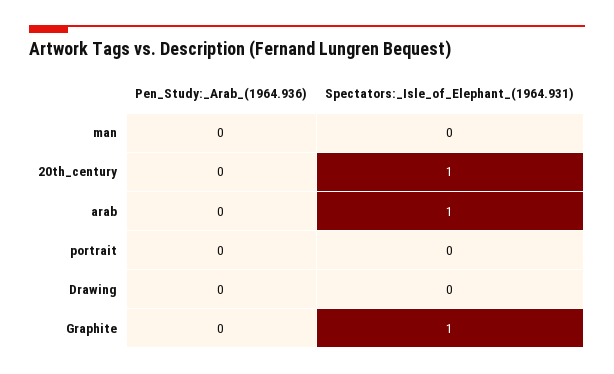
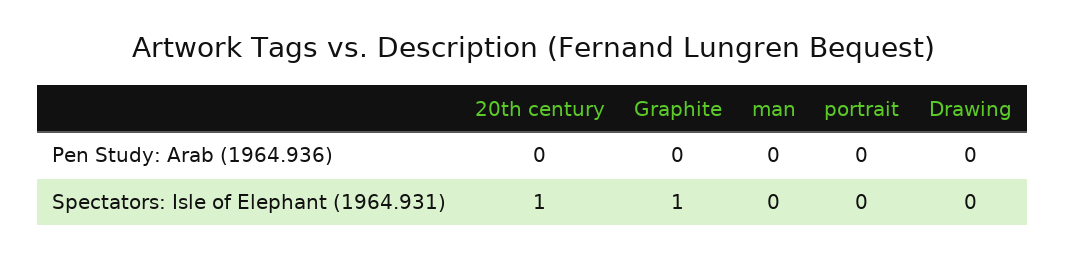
  {
    "Pen_Study:_Arab_(1964.936)": {
      "man": 0,
      "20th_century": 0,
-     "arab": 0,
      "portrait": 0,
      "Drawing": 0,
      "Graphite": 0
    },
    "Spectators:_Isle_of_Elephant_(1964.931)": {
      "man": 0,
      "20th_century": 1,
-     "arab": 1,
      "portrait": 0,
      "Drawing": 0,
      "Graphite": 1
    }
  }

